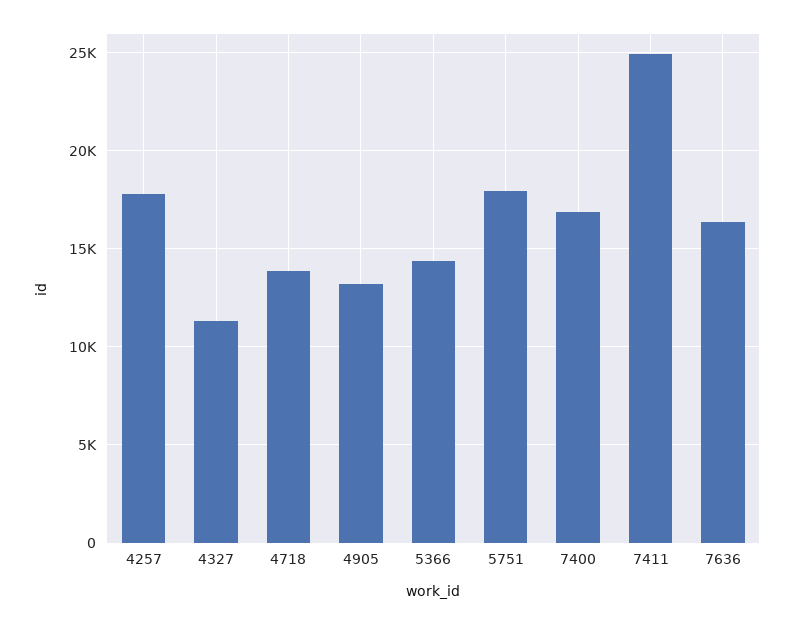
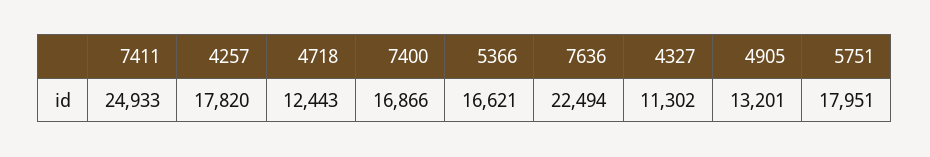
  {
    "4257": 17820,
    "4327": 11302,
-   "4718": 14000,
+   "4718": 12443,
    "4905": 13201,
-   "5366": 14500,
+   "5366": 16621,
    "5751": 17951,
    "7400": 16866,
    "7411": 24933,
-   "7636": 16500
+   "7636": 22494
  }

